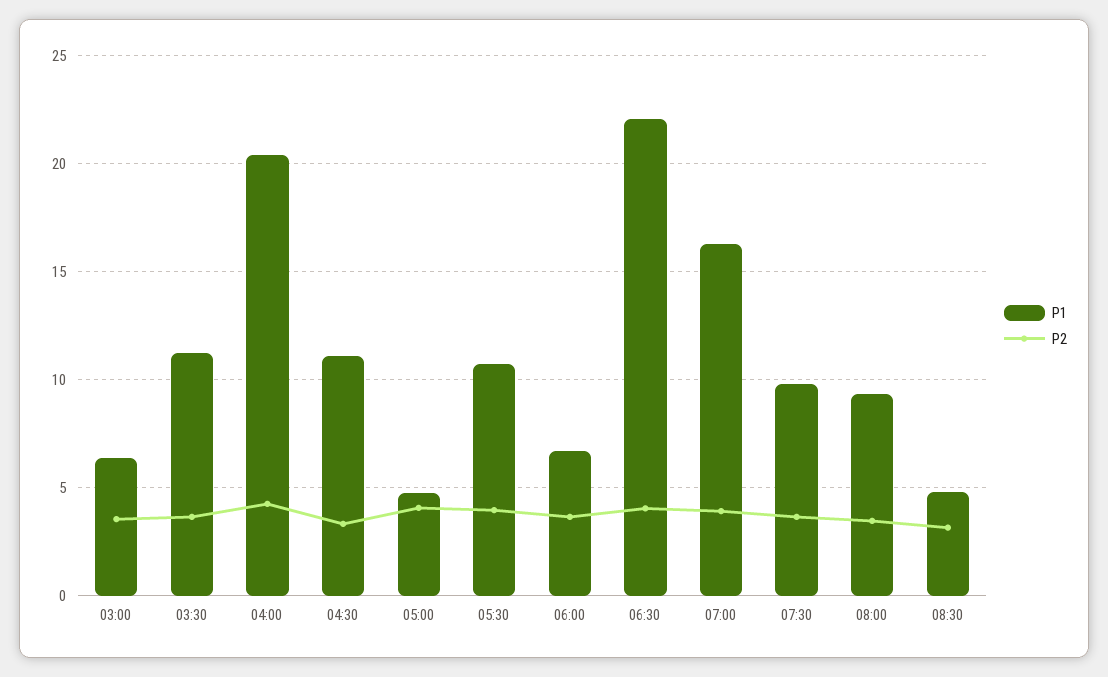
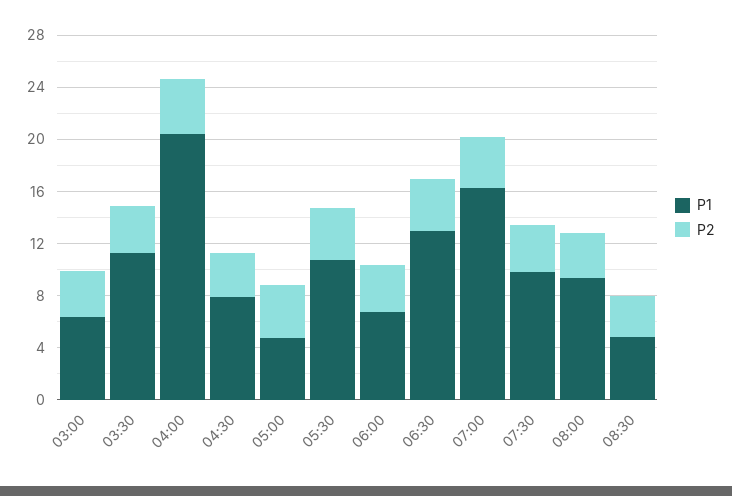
  {
    "P1": {
      "03:00": 6.5,
      "03:30": 11.5,
      "04:00": 20.5,
-     "04:30": 11,
+     "04:30": 8,
      "05:00": 5,
      "05:30": 10.5,
      "06:00": 6.5,
-     "06:30": 22,
+     "06:30": 13,
      "07:00": 16.5,
      "07:30": 10,
      "08:00": 9.5,
      "08:30": 5
    },
    "P2": {
      "03:00": 3.5,
      "03:30": 3.5,
      "04:00": 4.5,
      "04:30": 3.5,
      "05:00": 4,
      "05:30": 4,
      "06:00": 3.5,
      "06:30": 4,
      "07:00": 4,
      "07:30": 3.5,
      "08:00": 3.5,
      "08:30": 3
    }
  }

